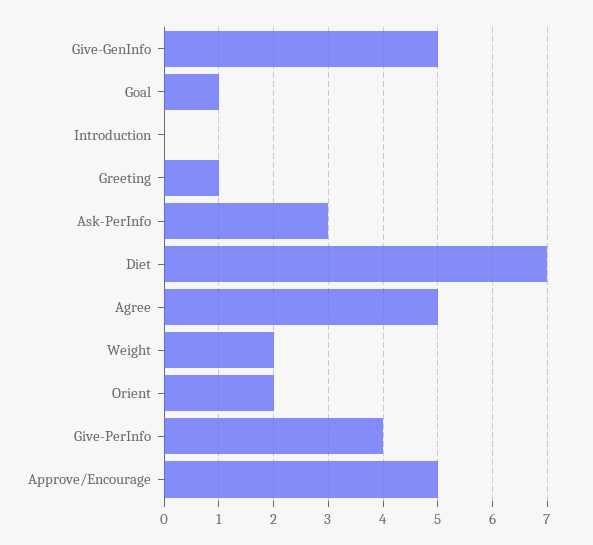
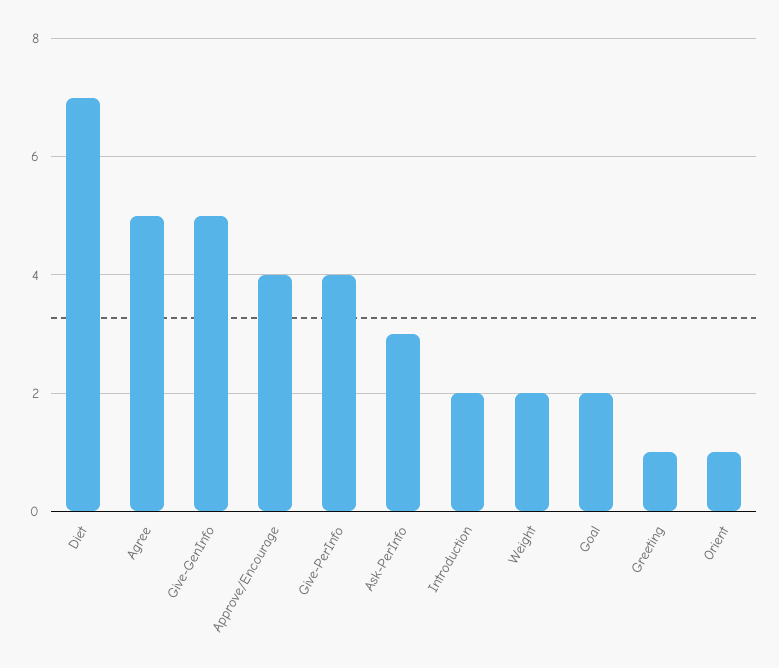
  {
    "Give-GenInfo": 5,
-   "Goal": 1,
+   "Goal": 2,
-   "Introduction": 0,
+   "Introduction": 2,
    "Greeting": 1,
    "Ask-PerInfo": 3,
    "Diet": 7,
    "Agree": 5,
    "Weight": 2,
-   "Orient": 2,
+   "Orient": 1,
    "Give-PerInfo": 4,
-   "Approve/Encourage": 5
+   "Approve/Encourage": 4
  }

